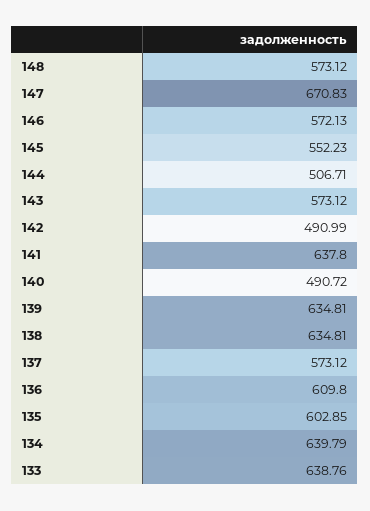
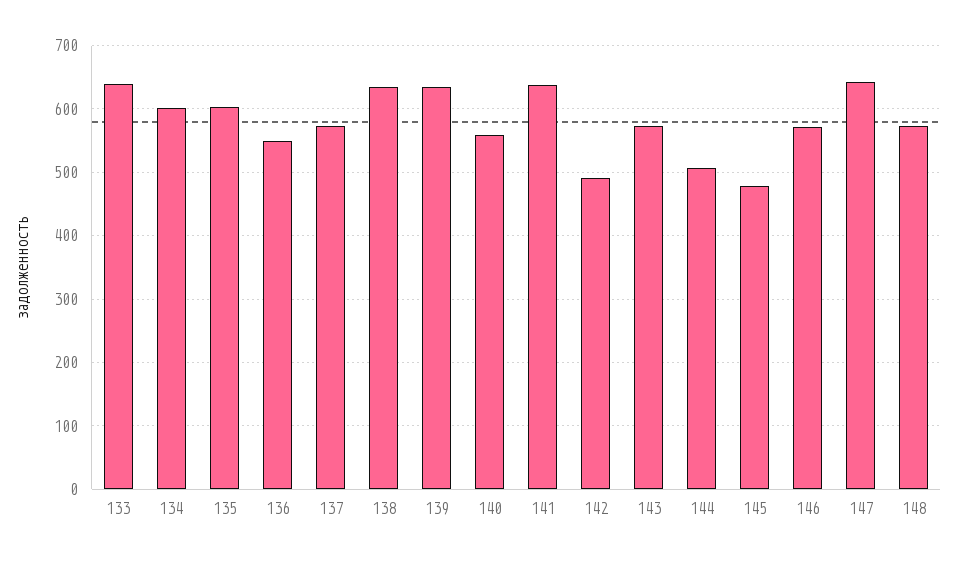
  {
    "148": 573.12,
-   "147": 670.83,
+   "147": 640,
    "146": 572.13,
-   "145": 552.23,
+   "145": 480,
    "144": 506.71,
    "143": 573.12,
    "142": 490.99,
    "141": 637.8,
-   "140": 490.72,
+   "140": 560,
    "139": 634.81,
    "138": 634.81,
    "137": 573.12,
-   "136": 609.8,
+   "136": 550,
    "135": 602.85,
-   "134": 639.79,
+   "134": 600,
    "133": 638.76
  }

